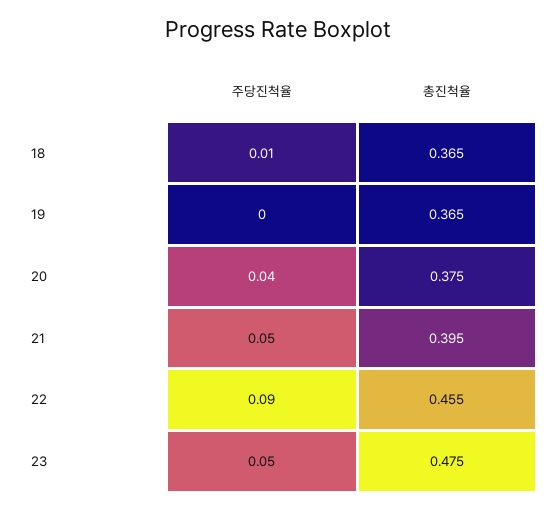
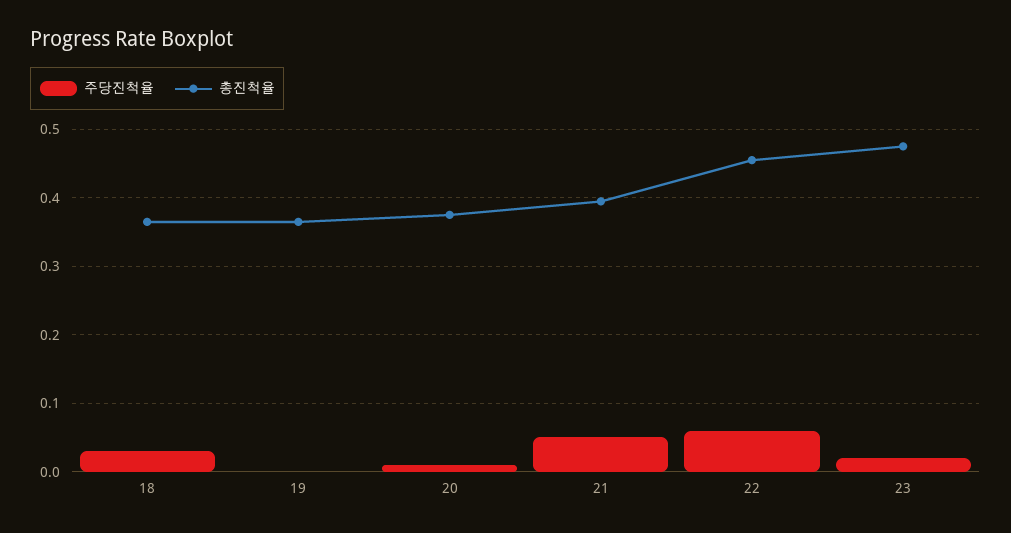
  {
    "주당진척율": {
-     "18": 0.01,
+     "18": 0.03,
      "19": 0,
-     "20": 0.04,
+     "20": 0.01,
      "21": 0.05,
-     "22": 0.09,
+     "22": 0.06,
-     "23": 0.05
+     "23": 0.02
    },
    "총진척율": {
      "18": 0.365,
      "19": 0.365,
      "20": 0.375,
      "21": 0.395,
      "22": 0.455,
      "23": 0.475
    }
  }

